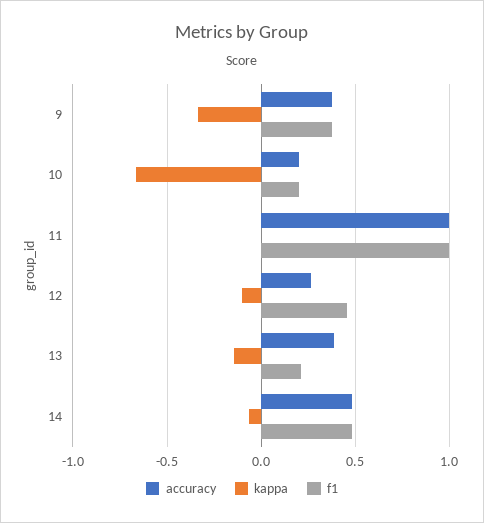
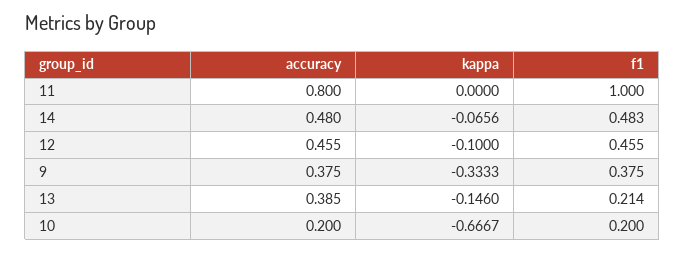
  {
    "accuracy": {
      "9": 0.375,
      "10": 0.2,
-     "11": 1,
+     "11": 0.8,
-     "12": 0.25,
+     "12": 0.455,
      "13": 0.385,
      "14": 0.48
    },
    "kappa": {
      "9": -0.3333,
      "10": -0.6667,
      "11": 0,
      "12": -0.1,
      "13": -0.146,
      "14": -0.0656
    },
    "f1": {
      "9": 0.375,
      "10": 0.2,
      "11": 1,
      "12": 0.455,
      "13": 0.214,
      "14": 0.483
    }
  }

